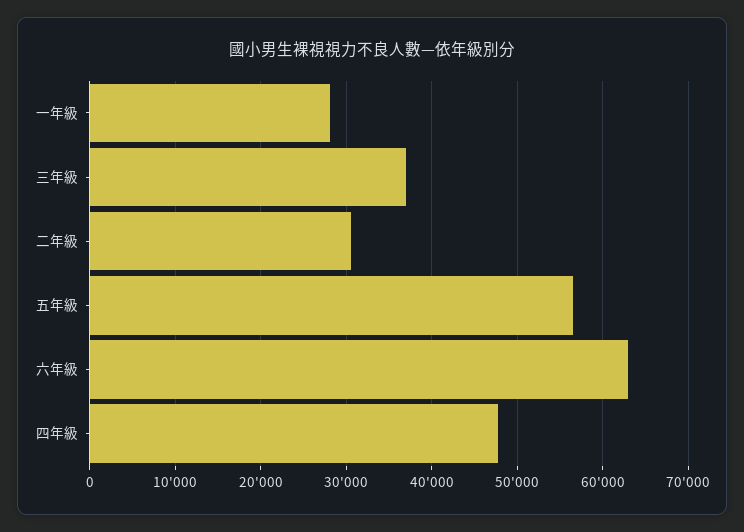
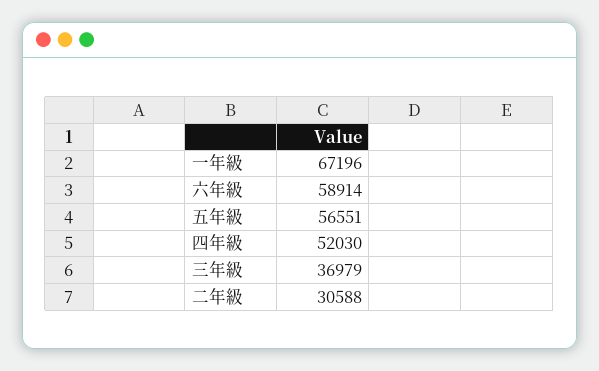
  {
-   "一年級": 28000,
+   "一年級": 67196,
    "三年級": 36979,
    "二年級": 30588,
    "五年級": 56551,
-   "六年級": 63000,
+   "六年級": 58914,
-   "四年級": 48000
+   "四年級": 52030
  }

